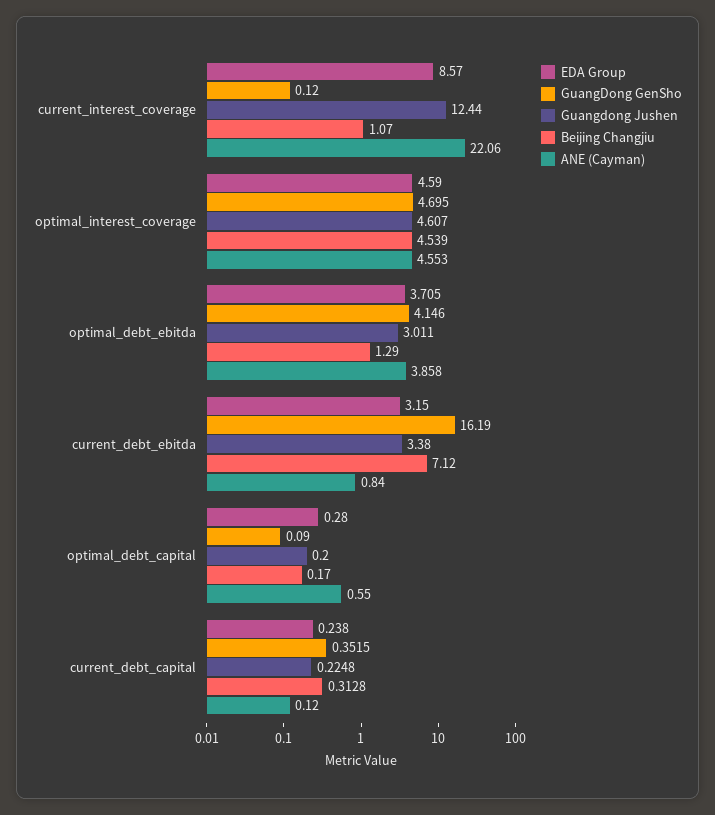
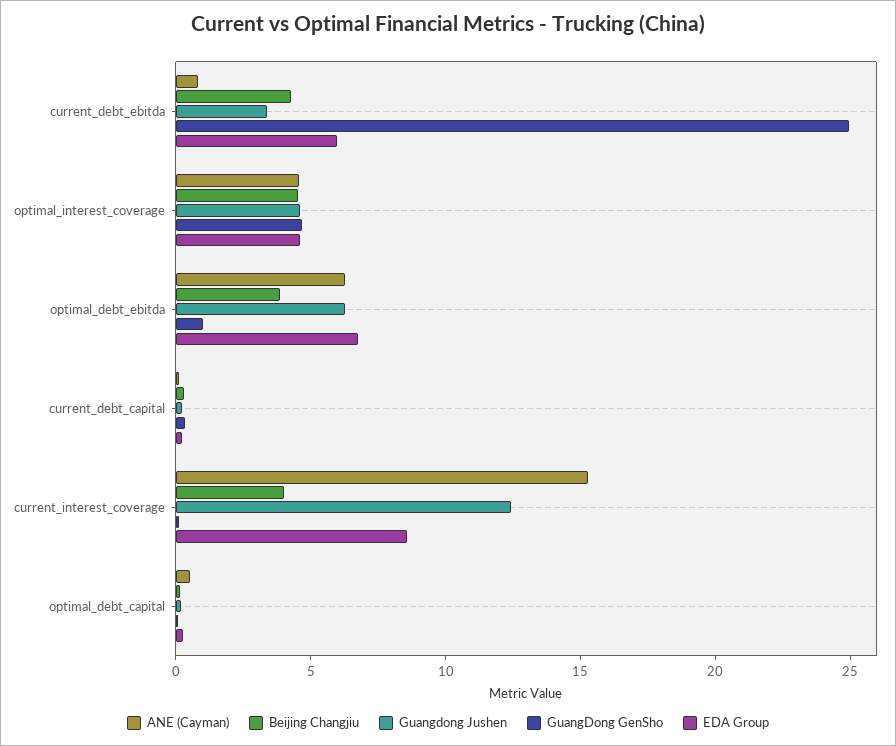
  {
    "EDA Group": {
      "current_interest_coverage": 8.57,
      "optimal_interest_coverage": 4.59,
-     "optimal_debt_ebitda": 3.705,
+     "optimal_debt_ebitda": 7,
-     "current_debt_ebitda": 3.15,
+     "current_debt_ebitda": 6,
      "optimal_debt_capital": 0.28,
      "current_debt_capital": 0.238
    },
    "GuangDong GenSho": {
      "current_interest_coverage": 0.12,
      "optimal_interest_coverage": 4.695,
-     "optimal_debt_ebitda": 4.146,
+     "optimal_debt_ebitda": 1,
-     "current_debt_ebitda": 16.19,
+     "current_debt_ebitda": 25,
      "optimal_debt_capital": 0.09,
      "current_debt_capital": 0.3515
    },
    "Guangdong Jushen": {
      "current_interest_coverage": 12.44,
      "optimal_interest_coverage": 4.607,
-     "optimal_debt_ebitda": 3.011,
+     "optimal_debt_ebitda": 6,
      "current_debt_ebitda": 3.38,
      "optimal_debt_capital": 0.2,
      "current_debt_capital": 0.2248
    },
    "Beijing Changjiu": {
-     "current_interest_coverage": 1.07,
+     "current_interest_coverage": 4,
      "optimal_interest_coverage": 4.539,
-     "optimal_debt_ebitda": 1.29,
+     "optimal_debt_ebitda": 4,
-     "current_debt_ebitda": 7.12,
+     "current_debt_ebitda": 4,
      "optimal_debt_capital": 0.17,
      "current_debt_capital": 0.3128
    },
    "ANE (Cayman)": {
-     "current_interest_coverage": 22.06,
+     "current_interest_coverage": 15,
      "optimal_interest_coverage": 4.553,
-     "optimal_debt_ebitda": 3.858,
+     "optimal_debt_ebitda": 6,
      "current_debt_ebitda": 0.84,
      "optimal_debt_capital": 0.55,
      "current_debt_capital": 0.12
    }
  }

